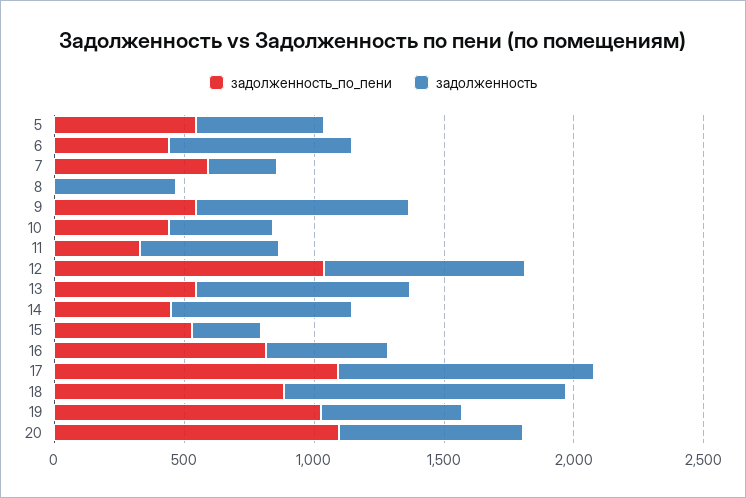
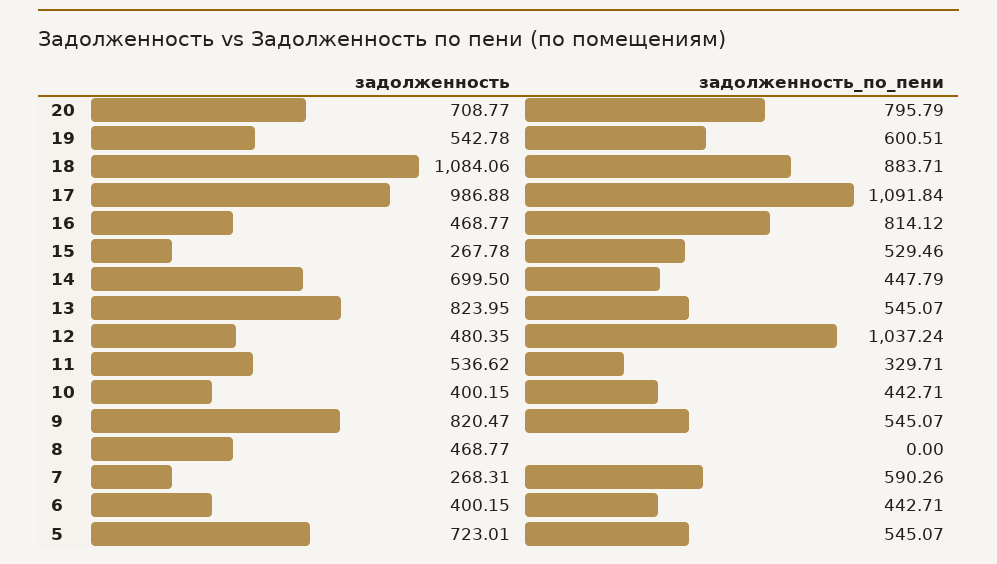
  {
    "задолженность_по_пени": {
      "5": 545.07,
      "6": 442.71,
      "7": 590.26,
      "8": 0,
      "9": 545.07,
      "10": 442.71,
      "11": 329.71,
      "12": 1037.24,
      "13": 545.07,
      "14": 447.79,
      "15": 529.46,
      "16": 814.12,
      "17": 1091.84,
      "18": 883.71,
-     "19": 1000,
+     "19": 600.51,
-     "20": 1100
+     "20": 795.79
    },
    "задолженность": {
-     "5": 500,
+     "5": 723.01,
-     "6": 700,
+     "6": 400.15,
      "7": 268.31,
      "8": 468.77,
      "9": 820.47,
      "10": 400.15,
      "11": 536.62,
-     "12": 800,
+     "12": 480.35,
      "13": 823.95,
      "14": 699.5,
      "15": 267.78,
      "16": 468.77,
      "17": 986.88,
      "18": 1084.06,
      "19": 542.78,
      "20": 708.77
    }
  }

